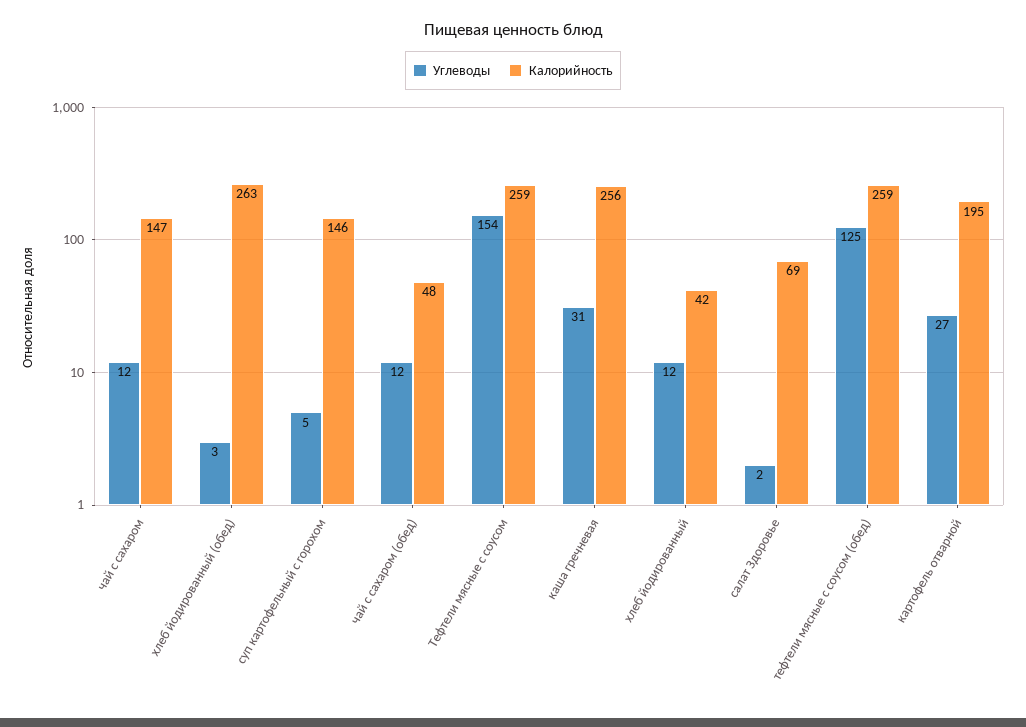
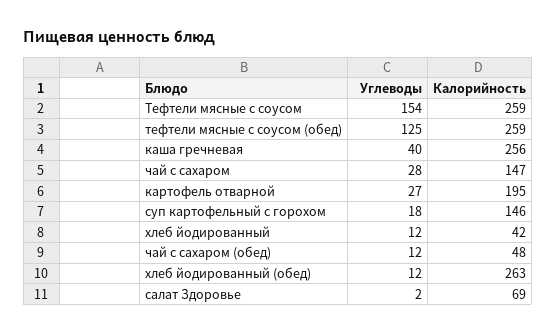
  {
    "Углеводы": {
-     "чай с сахаром": 12,
+     "чай с сахаром": 28,
-     "хлеб йодированный (обед)": 3,
+     "хлеб йодированный (обед)": 12,
-     "суп картофельный с горохом": 5,
+     "суп картофельный с горохом": 18,
      "чай с сахаром (обед)": 12,
      "Тефтели мясные с соусом": 154,
-     "каша гречневая": 31,
+     "каша гречневая": 40,
      "хлеб йодированный": 12,
      "салат Здоровье": 2,
      "тефтели мясные с соусом (обед)": 125,
      "картофель отварной": 27
    },
    "Калорийность": {
      "чай с сахаром": 147,
      "хлеб йодированный (обед)": 263,
      "суп картофельный с горохом": 146,
      "чай с сахаром (обед)": 48,
      "Тефтели мясные с соусом": 259,
      "каша гречневая": 256,
      "хлеб йодированный": 42,
      "салат Здоровье": 69,
      "тефтели мясные с соусом (обед)": 259,
      "картофель отварной": 195
    }
  }

